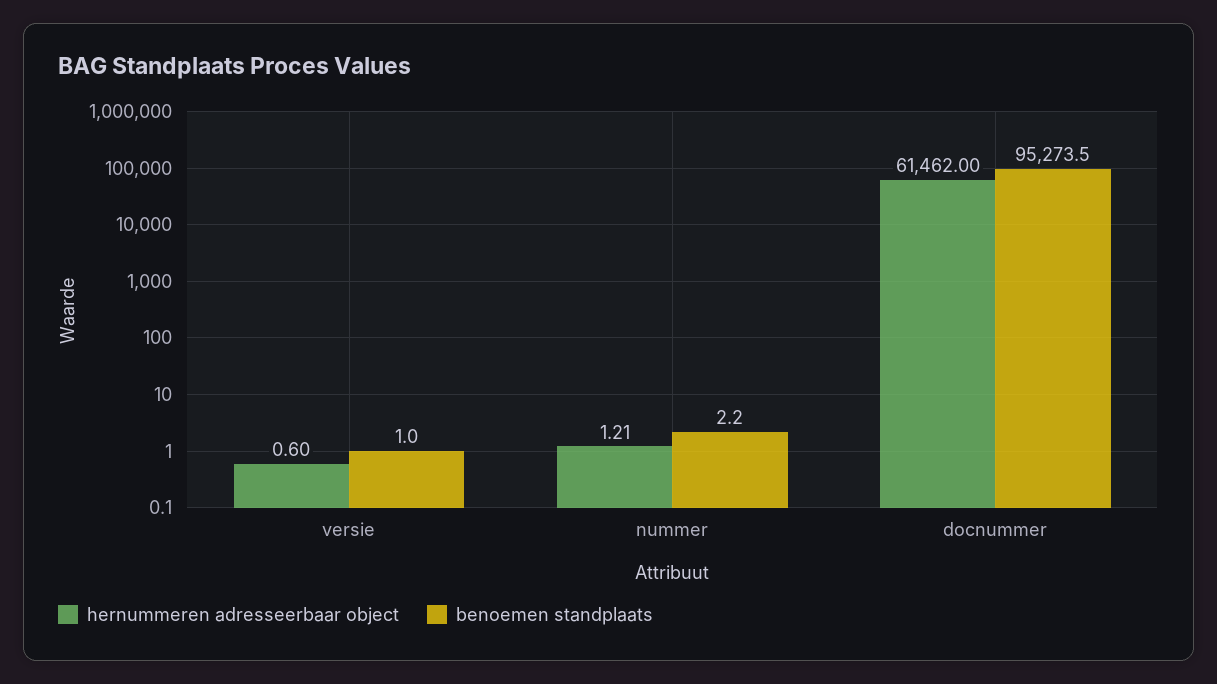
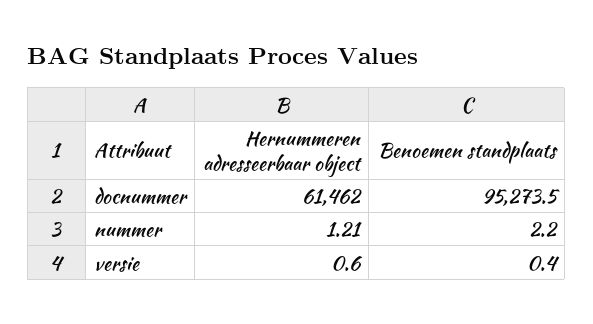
  {
    "hernummeren adresseerbaar object": {
      "versie": 0.6,
      "nummer": 1.21,
      "docnummer": 61462
    },
    "benoemen standplaats": {
-     "versie": 1,
+     "versie": 0.4,
      "nummer": 2.2,
      "docnummer": 95273.5
    }
  }

